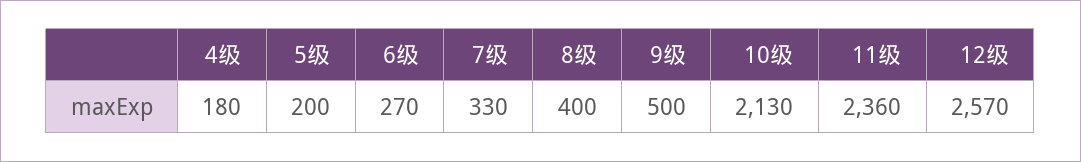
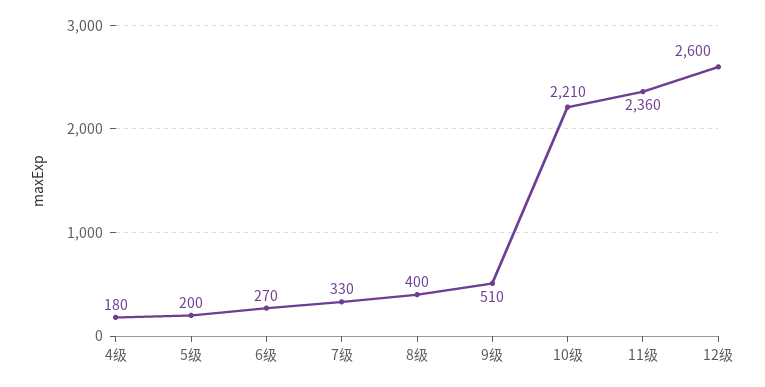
  {
    "4级": 180,
    "5级": 200,
    "6级": 270,
    "7级": 330,
    "8级": 400,
-   "9级": 500,
+   "9级": 510,
-   "10级": 2130,
+   "10级": 2210,
    "11级": 2360,
-   "12级": 2570
+   "12级": 2600
  }

